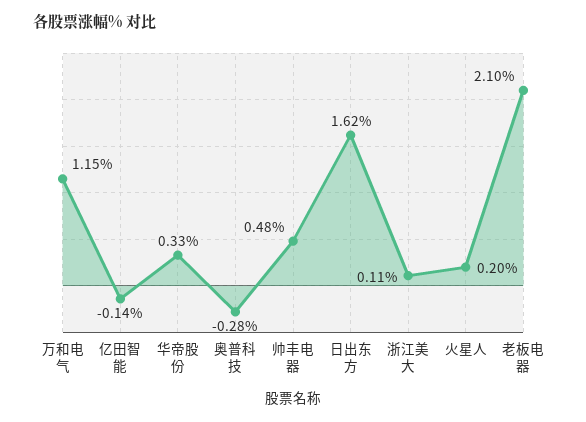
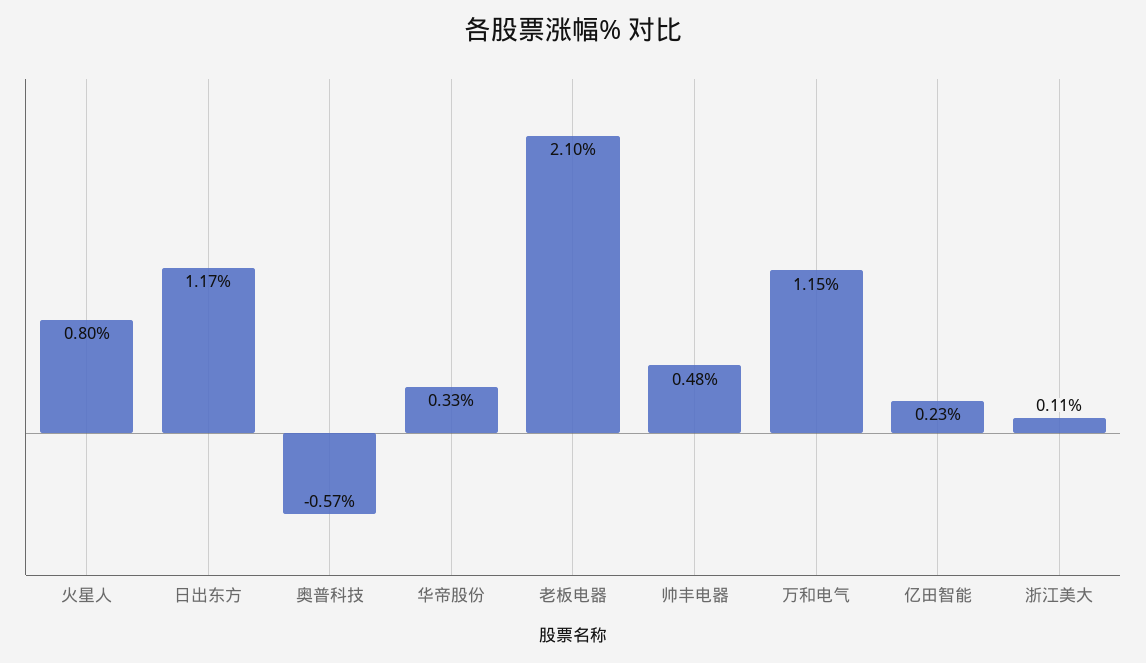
  {
    "万和电气": 1.15,
-   "亿田智能": -0.14,
+   "亿田智能": 0.23,
    "华帝股份": 0.33,
-   "奥普科技": -0.28,
+   "奥普科技": -0.57,
    "帅丰电器": 0.48,
-   "日出东方": 1.62,
+   "日出东方": 1.17,
    "浙江美大": 0.11,
-   "火星人": 0.2,
+   "火星人": 0.8,
    "老板电器": 2.1
  }

